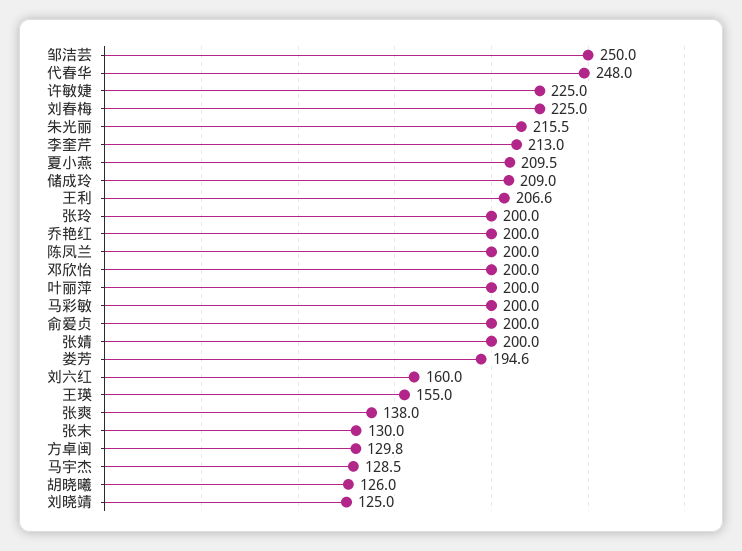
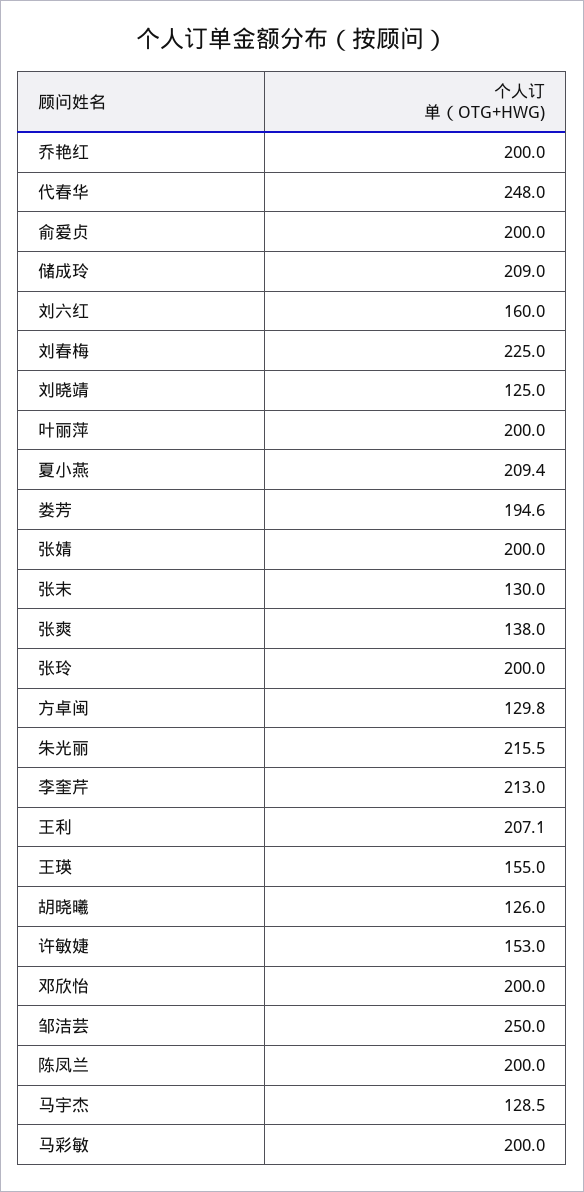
  {
    "邹洁芸": 250,
    "代春华": 248,
-   "许敏婕": 225,
+   "许敏婕": 153,
    "刘春梅": 225,
    "朱光丽": 215.5,
    "李奎芹": 213,
-   "夏小燕": 209.5,
+   "夏小燕": 209.4,
    "储成玲": 209,
-   "王利": 206.6,
+   "王利": 207.1,
    "张玲": 200,
    "乔艳红": 200,
    "陈凤兰": 200,
    "邓欣怡": 200,
    "叶丽萍": 200,
    "马彩敏": 200,
    "俞爱贞": 200,
    "张婧": 200,
    "娄芳": 194.6,
    "刘六红": 160,
    "王瑛": 155,
    "张爽": 138,
    "张末": 130,
    "方卓闽": 129.8,
    "马宇杰": 128.5,
    "胡晓曦": 126,
    "刘晓靖": 125
  }

